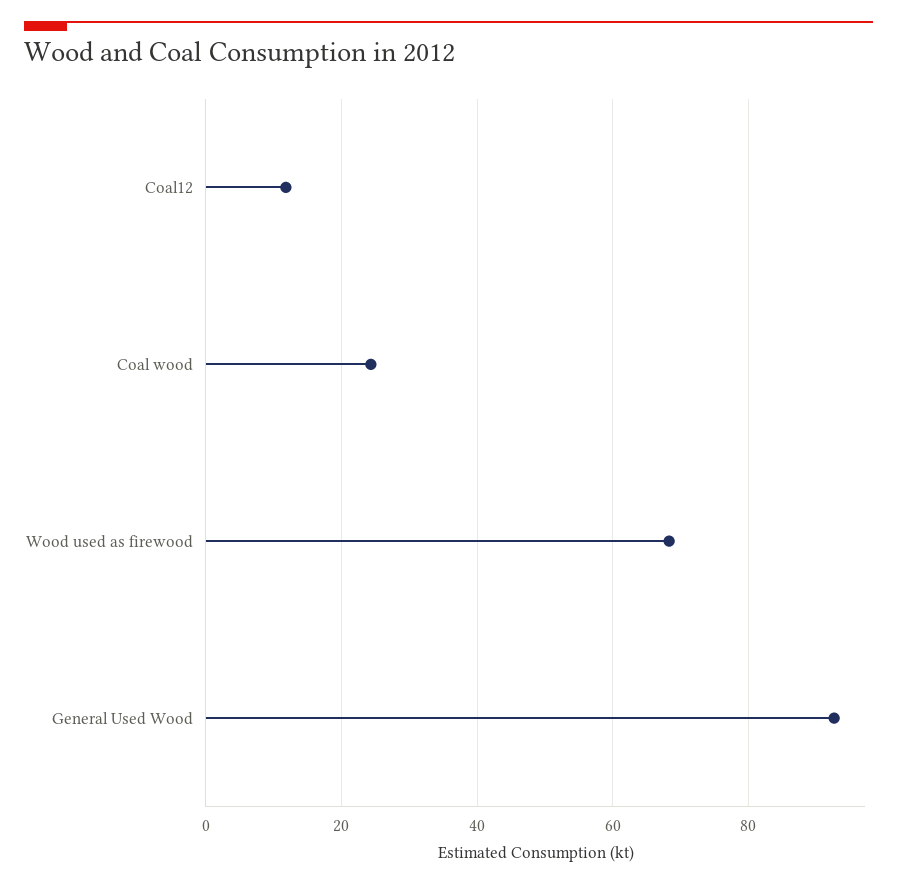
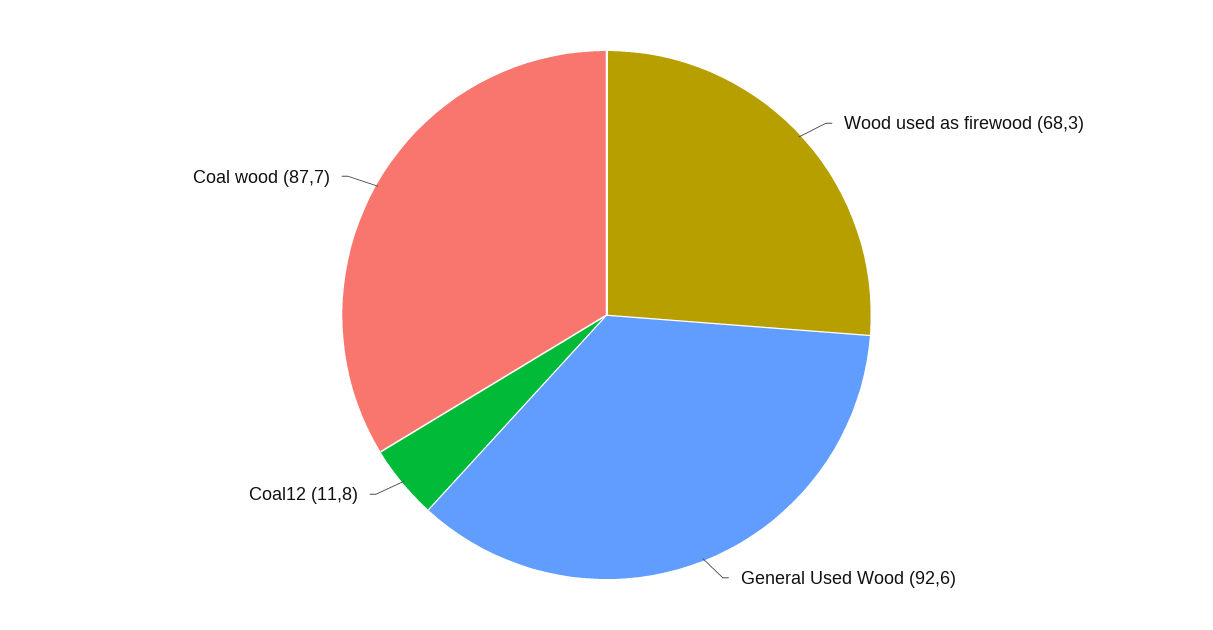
  {
    "Coal12": 11.8,
-   "Coal wood": 24,
+   "Coal wood": 87.7,
    "Wood used as firewood": 68.3,
    "General Used Wood": 92.6
  }

